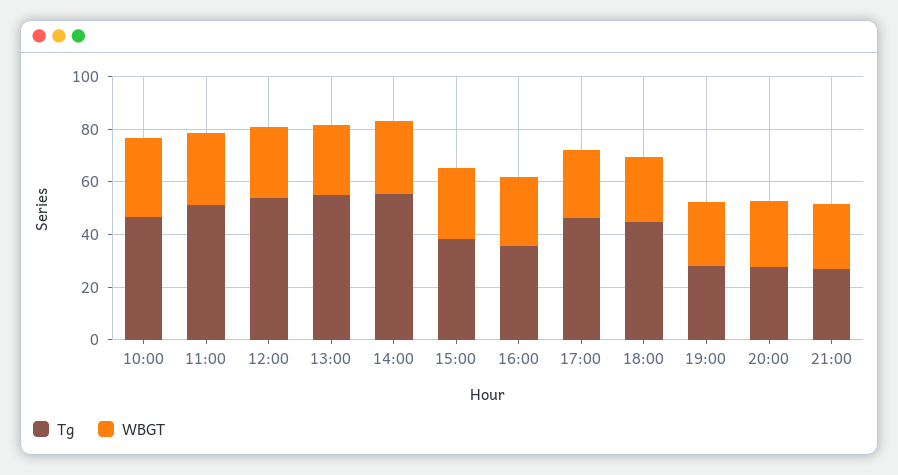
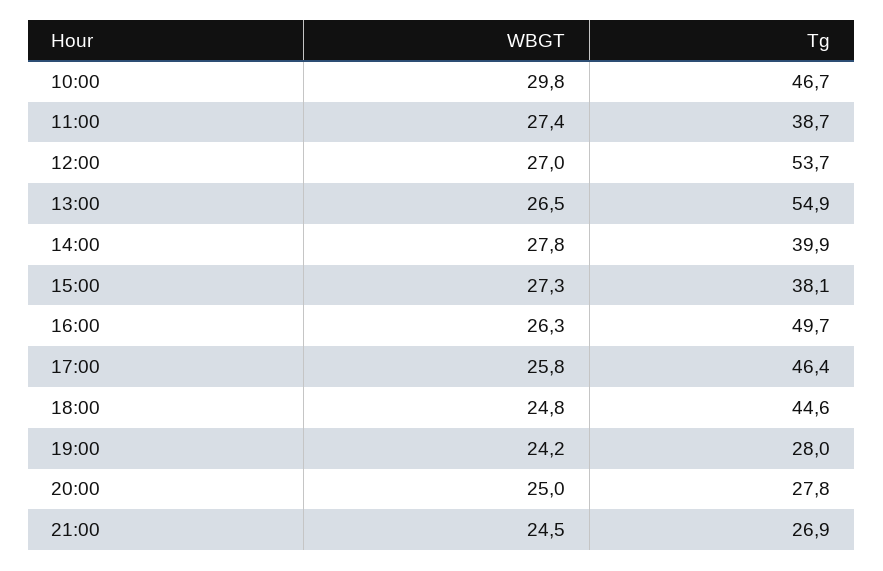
  {
    "Tg": {
      "10:00": 46.7,
-     "11:00": 50,
+     "11:00": 38.7,
      "12:00": 53.7,
      "13:00": 54.9,
-     "14:00": 55,
+     "14:00": 39.9,
      "15:00": 38.1,
-     "16:00": 35,
+     "16:00": 49.7,
      "17:00": 46.4,
      "18:00": 44.6,
      "19:00": 28,
      "20:00": 27.8,
      "21:00": 26.9
    },
    "WBGT": {
      "10:00": 29.8,
      "11:00": 27.4,
      "12:00": 27,
      "13:00": 26.5,
      "14:00": 27.8,
      "15:00": 27.3,
      "16:00": 26.3,
      "17:00": 25.8,
      "18:00": 24.8,
      "19:00": 24.2,
      "20:00": 25,
      "21:00": 24.5
    }
  }

